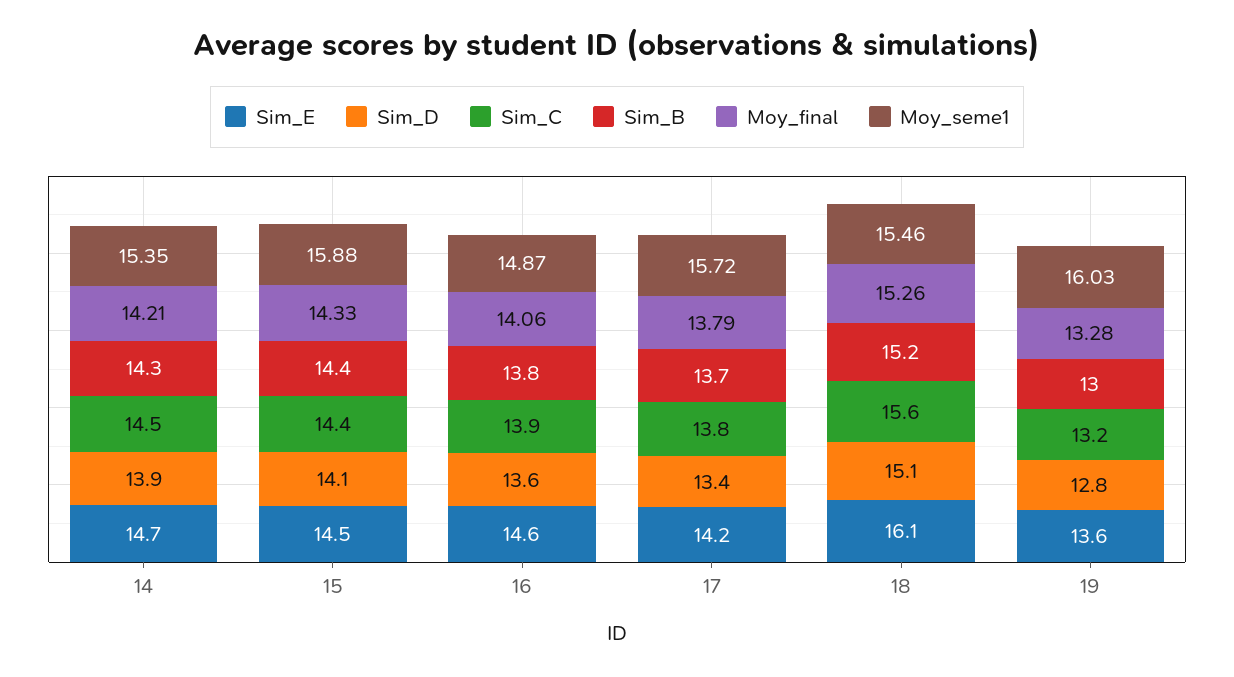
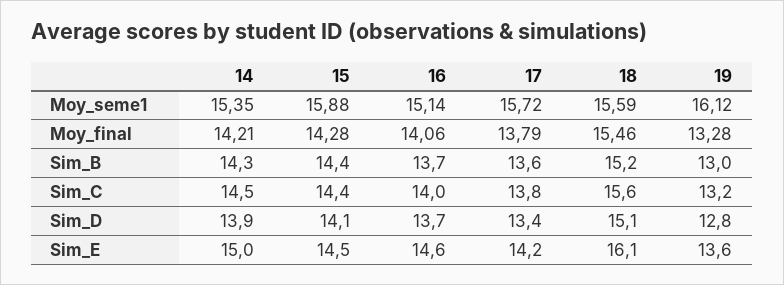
  {
    "Sim_E": {
-     "14": 14.7,
+     "14": 15,
      "15": 14.5,
      "16": 14.6,
      "17": 14.2,
      "18": 16.1,
      "19": 13.6
    },
    "Sim_D": {
      "14": 13.9,
      "15": 14.1,
-     "16": 13.6,
+     "16": 13.7,
      "17": 13.4,
      "18": 15.1,
      "19": 12.8
    },
    "Sim_C": {
      "14": 14.5,
      "15": 14.4,
-     "16": 13.9,
+     "16": 14,
      "17": 13.8,
      "18": 15.6,
      "19": 13.2
    },
    "Sim_B": {
      "14": 14.3,
      "15": 14.4,
-     "16": 13.8,
+     "16": 13.7,
-     "17": 13.7,
+     "17": 13.6,
      "18": 15.2,
      "19": 13
    },
    "Moy_final": {
      "14": 14.21,
-     "15": 14.33,
+     "15": 14.28,
      "16": 14.06,
      "17": 13.79,
-     "18": 15.26,
+     "18": 15.46,
      "19": 13.28
    },
    "Moy_seme1": {
      "14": 15.35,
      "15": 15.88,
-     "16": 14.87,
+     "16": 15.14,
      "17": 15.72,
-     "18": 15.46,
+     "18": 15.59,
-     "19": 16.03
+     "19": 16.12
    }
  }

